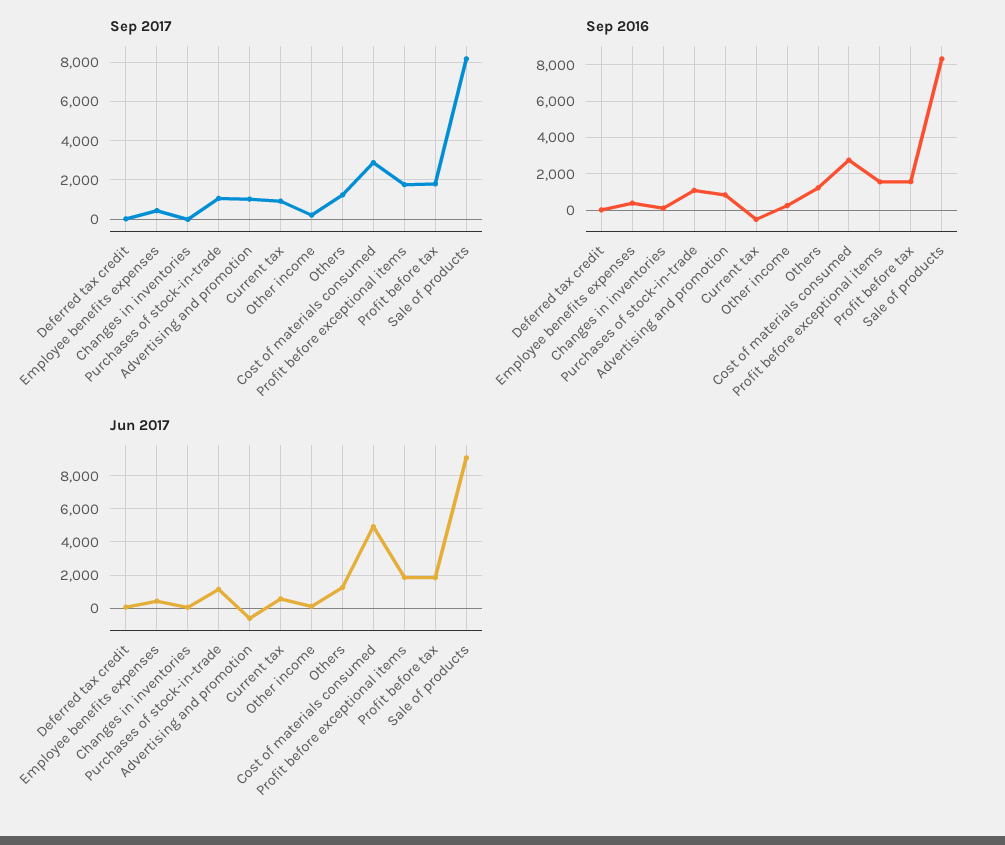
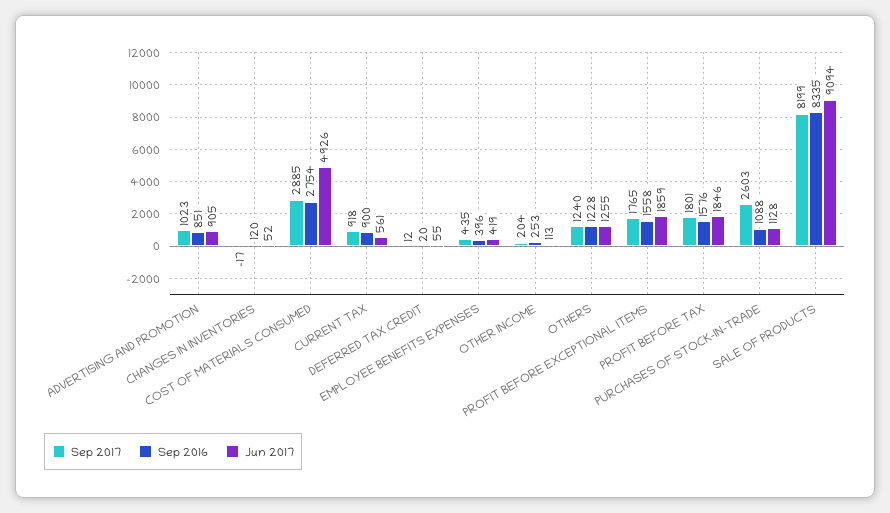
  {
    "Sep 2017": {
      "Deferred tax credit": 12,
      "Employee benefits expenses": 435,
      "Changes in inventories": -17,
-     "Purchases of stock-in-trade": 1000,
+     "Purchases of stock-in-trade": 2603,
      "Advertising and promotion": 1023,
      "Current tax": 918,
      "Other income": 204,
      "Others": 1240,
      "Cost of materials consumed": 2885,
      "Profit before exceptional items": 1765,
      "Profit before tax": 1801,
      "Sale of products": 8199
    },
    "Sep 2016": {
      "Deferred tax credit": 20,
      "Employee benefits expenses": 396,
      "Changes in inventories": 120,
      "Purchases of stock-in-trade": 1088,
      "Advertising and promotion": 851,
-     "Current tax": -500,
+     "Current tax": 900,
      "Other income": 253,
      "Others": 1228,
      "Cost of materials consumed": 2754,
      "Profit before exceptional items": 1558,
      "Profit before tax": 1576,
      "Sale of products": 8335
    },
    "Jun 2017": {
      "Deferred tax credit": 55,
      "Employee benefits expenses": 419,
      "Changes in inventories": 52,
      "Purchases of stock-in-trade": 1128,
-     "Advertising and promotion": -500,
+     "Advertising and promotion": 905,
      "Current tax": 561,
      "Other income": 113,
      "Others": 1255,
      "Cost of materials consumed": 4926,
      "Profit before exceptional items": 1859,
      "Profit before tax": 1846,
      "Sale of products": 9094
    }
  }

